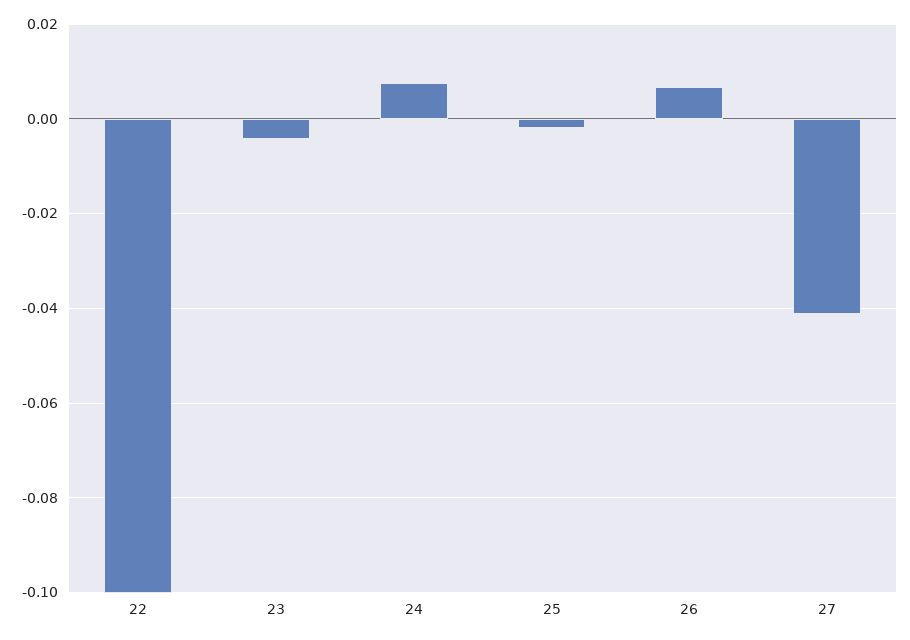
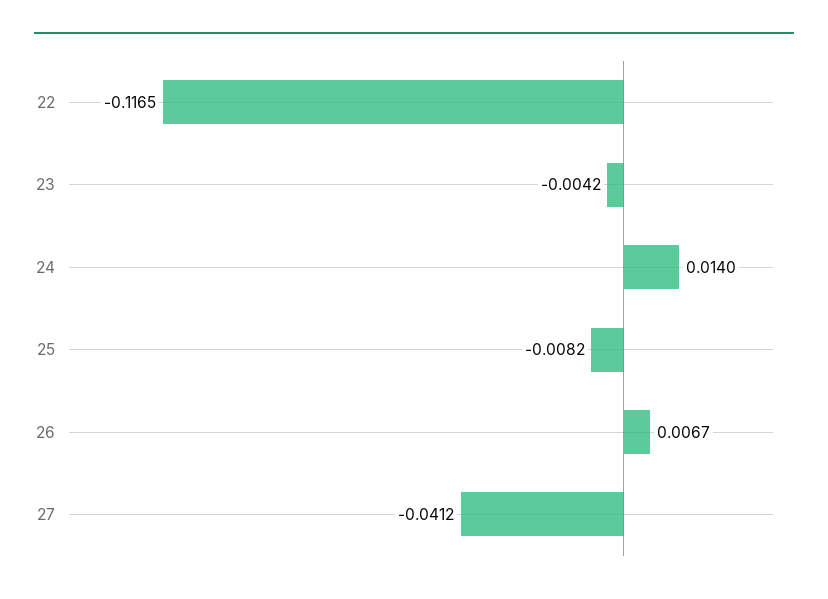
  {
-   "22": -0.1,
+   "22": -0.1165,
    "23": -0.0042,
-   "24": 0.008,
+   "24": 0.014,
-   "25": -0.002,
+   "25": -0.0082,
    "26": 0.0067,
    "27": -0.0412
  }

